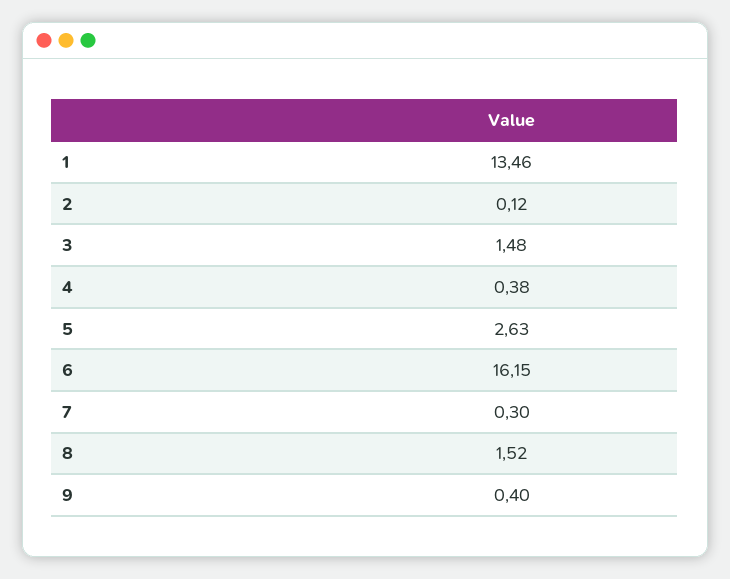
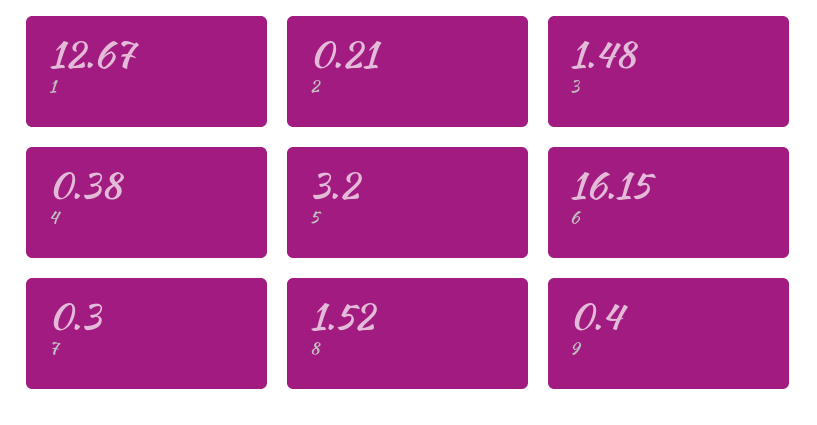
  {
-   "1": 13.46,
+   "1": 12.67,
-   "2": 0.12,
+   "2": 0.21,
    "3": 1.48,
    "4": 0.38,
-   "5": 2.63,
+   "5": 3.2,
    "6": 16.15,
    "7": 0.3,
    "8": 1.52,
    "9": 0.4
  }

